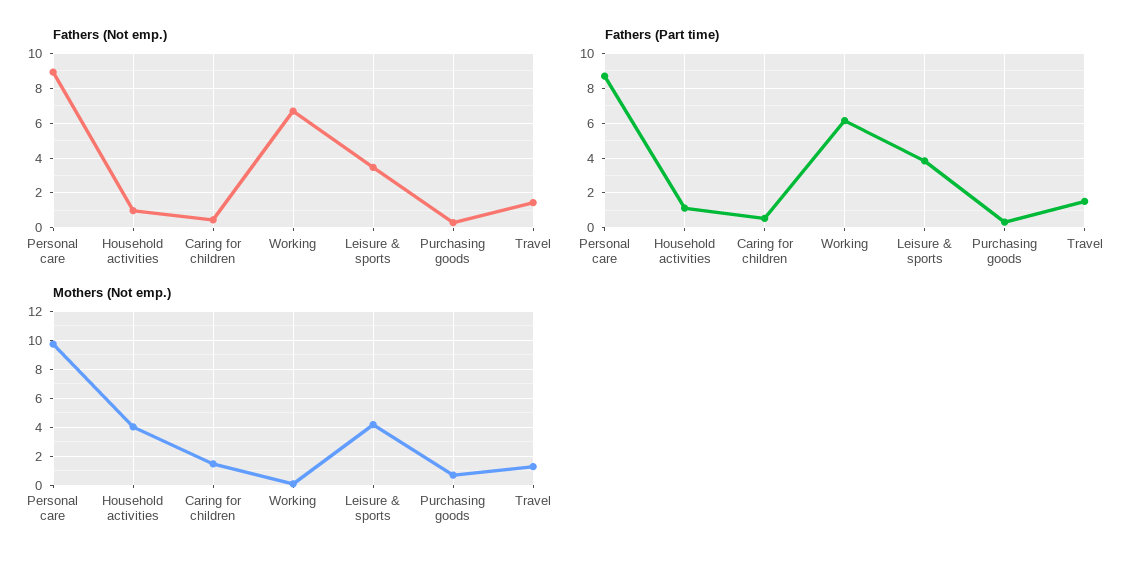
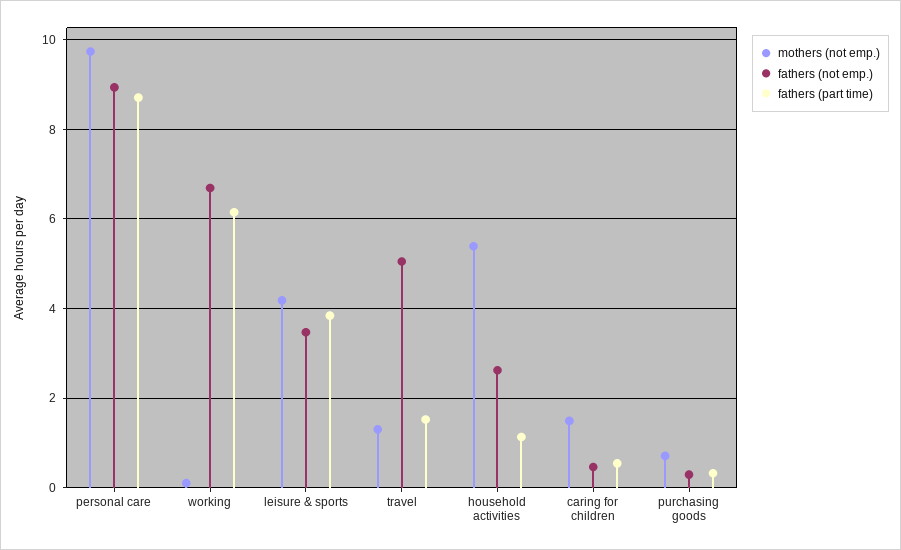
  {
    "Fathers (Not emp.)": {
      "Personal care": 9,
-     "Household activities": 1,
+     "Household activities": 2.6,
      "Caring for children": 0.4,
      "Working": 6.6,
      "Leisure & sports": 3.4,
      "Purchasing goods": 0.2,
-     "Travel": 1.5
+     "Travel": 5
    },
    "Fathers (Part time)": {
      "Personal care": 8.8,
      "Household activities": 1.2,
      "Caring for children": 0.6,
      "Working": 6.2,
      "Leisure & sports": 3.8,
      "Purchasing goods": 0.4,
      "Travel": 1.6
    },
    "Mothers (Not emp.)": {
      "Personal care": 9.8,
-     "Household activities": 4,
+     "Household activities": 5.4,
      "Caring for children": 1.4,
      "Working": 0.2,
      "Leisure & sports": 4.2,
      "Purchasing goods": 0.8,
      "Travel": 1.4
    }
  }

